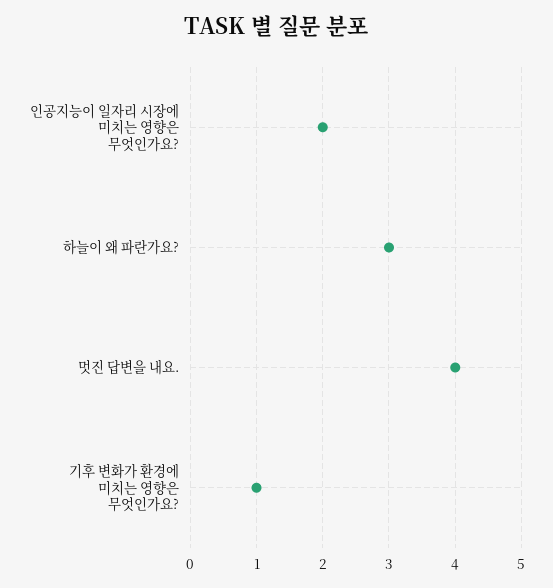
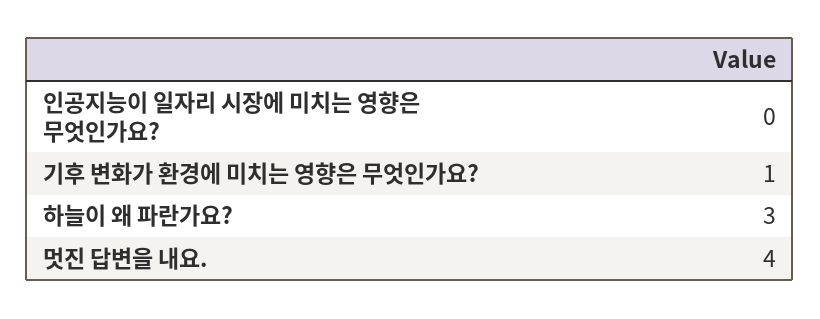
  {
-   "인공지능이 일자리 시장에 미치는 영향은 무엇인가요?": 2,
+   "인공지능이 일자리 시장에 미치는 영향은 무엇인가요?": 0,
    "하늘이 왜 파란가요?": 3,
    "멋진 답변을 내요.": 4,
    "기후 변화가 환경에 미치는 영향은 무엇인가요?": 1
  }

